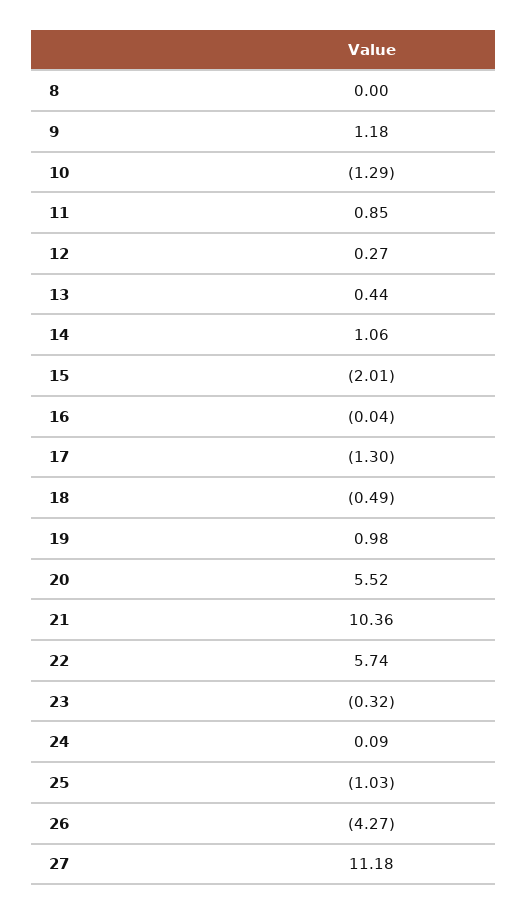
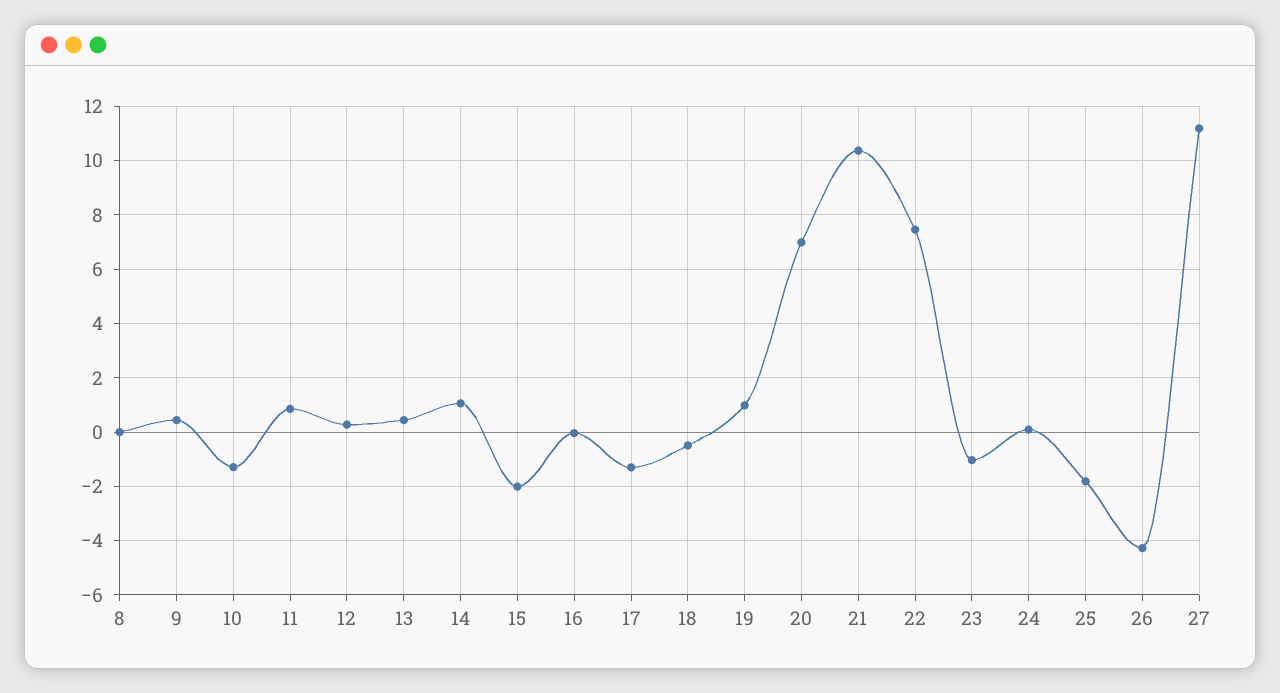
  {
    "8": 0,
-   "9": 1.18,
+   "9": 0.5,
    "10": -1.29,
    "11": 0.85,
    "12": 0.27,
    "13": 0.44,
    "14": 1.06,
    "15": -2.01,
    "16": -0.04,
    "17": -1.3,
    "18": -0.49,
    "19": 0.98,
-   "20": 5.52,
+   "20": 7,
    "21": 10.36,
-   "22": 5.74,
+   "22": 7.5,
-   "23": -0.32,
+   "23": -1,
    "24": 0.09,
-   "25": -1.03,
+   "25": -1.75,
    "26": -4.27,
    "27": 11.18
  }

